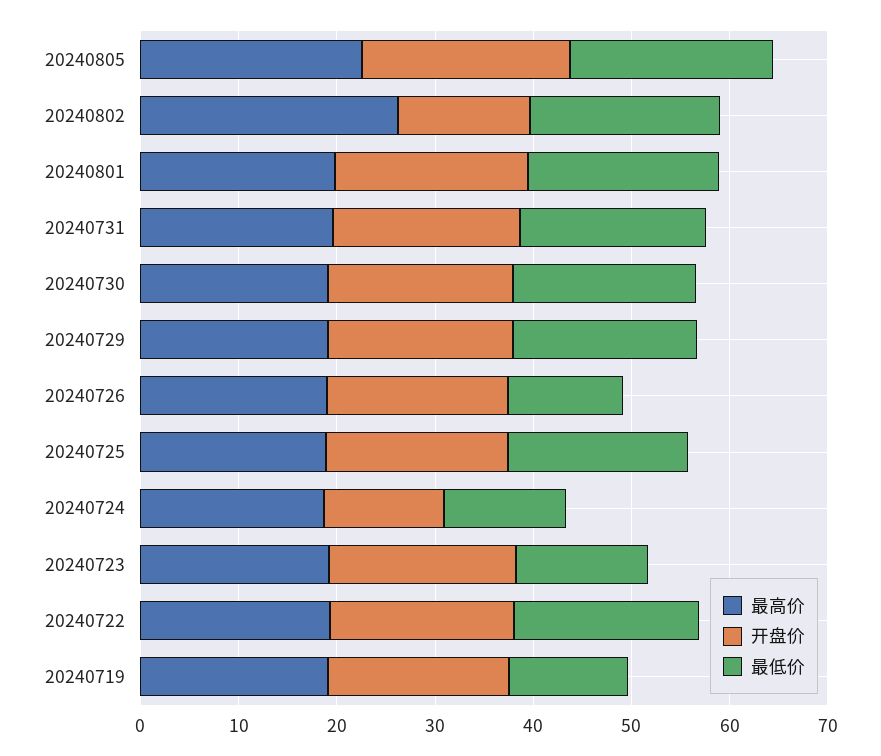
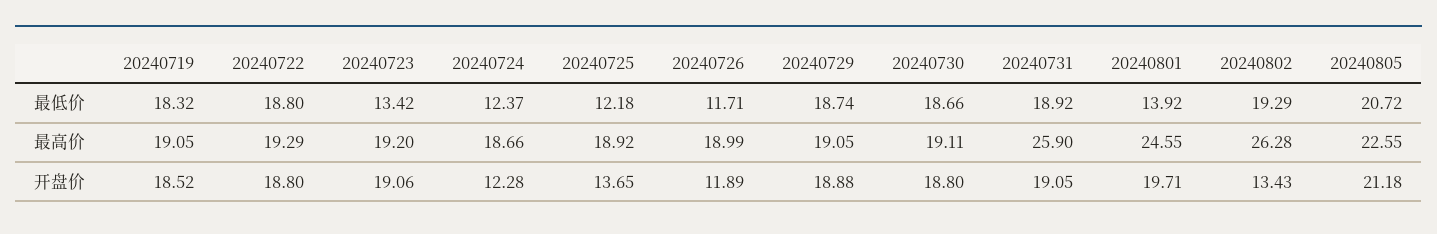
  {
    "最高价": {
      "20240805": 22.55,
      "20240802": 26.28,
-     "20240801": 20,
+     "20240801": 24.55,
-     "20240731": 20,
+     "20240731": 25.9,
      "20240730": 19.11,
      "20240729": 19.05,
      "20240726": 18.99,
      "20240725": 18.92,
      "20240724": 18.66,
      "20240723": 19.2,
      "20240722": 19.29,
      "20240719": 19.05
    },
    "开盘价": {
      "20240805": 21.18,
      "20240802": 13.43,
      "20240801": 19.71,
      "20240731": 19.05,
      "20240730": 18.8,
      "20240729": 18.88,
-     "20240726": 18,
+     "20240726": 11.89,
-     "20240725": 18,
+     "20240725": 13.65,
      "20240724": 12.28,
      "20240723": 19.06,
      "20240722": 18.8,
      "20240719": 18.52
    },
    "最低价": {
      "20240805": 20.72,
      "20240802": 19.29,
-     "20240801": 20,
+     "20240801": 13.92,
      "20240731": 18.92,
      "20240730": 18.66,
      "20240729": 18.74,
      "20240726": 11.71,
-     "20240725": 18,
+     "20240725": 12.18,
      "20240724": 12.37,
      "20240723": 13.42,
      "20240722": 18.8,
-     "20240719": 12
+     "20240719": 18.32
    }
  }

